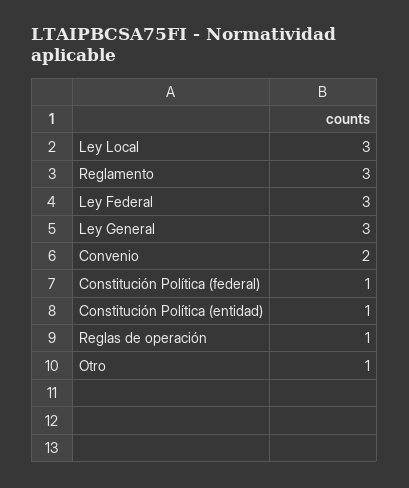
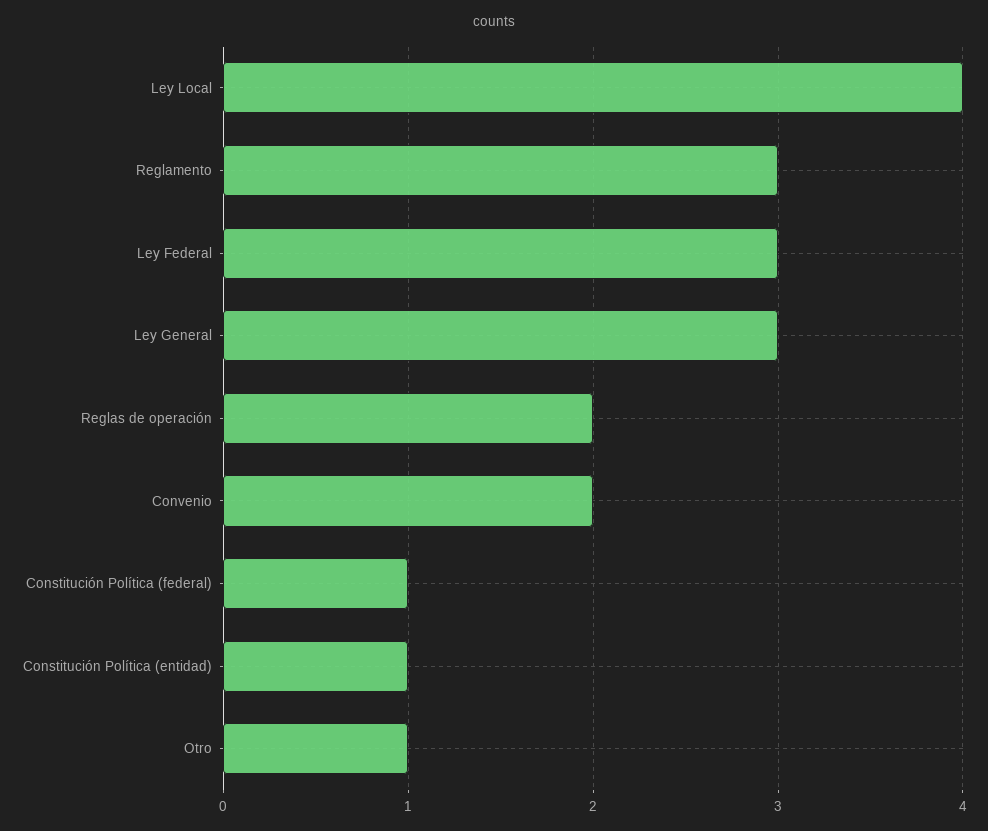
  {
-   "Ley Local": 3,
+   "Ley Local": 4,
    "Reglamento": 3,
    "Ley Federal": 3,
    "Ley General": 3,
    "Convenio": 2,
    "Constitución Política (federal)": 1,
    "Constitución Política (entidad)": 1,
-   "Reglas de operación": 1,
+   "Reglas de operación": 2,
    "Otro": 1
  }

